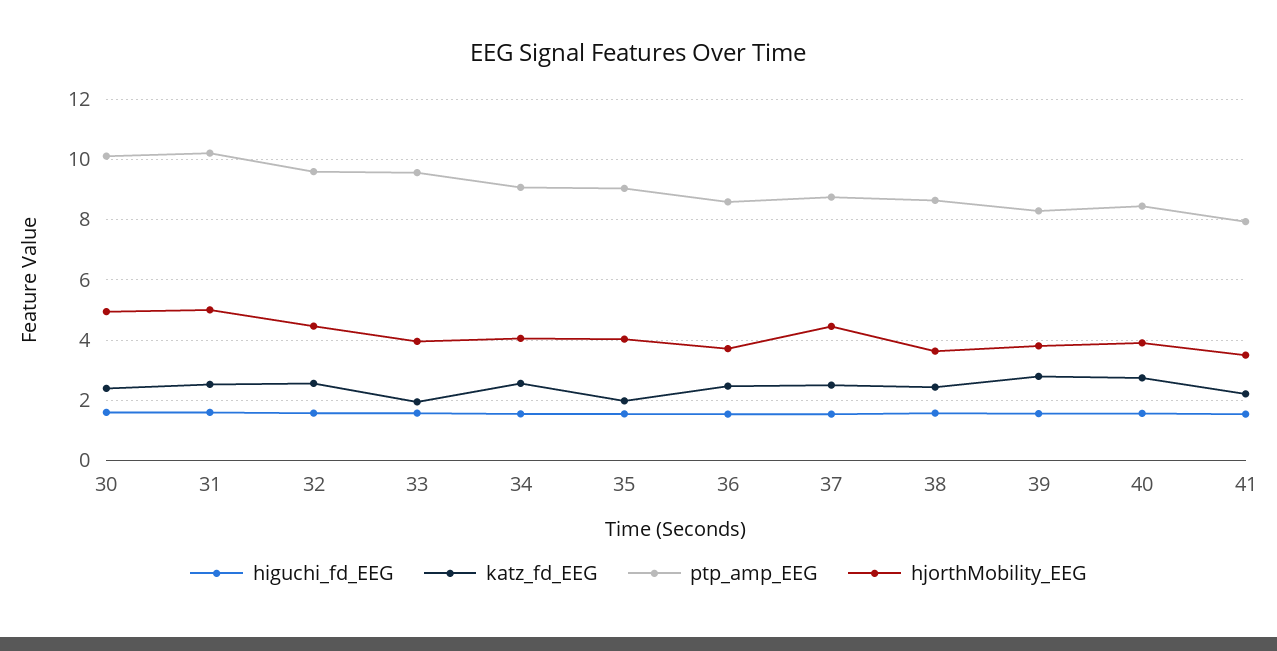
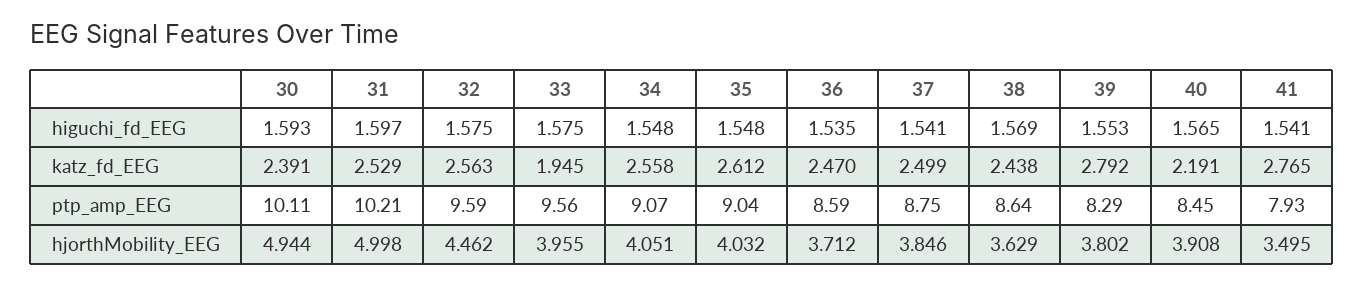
  {
    "higuchi_fd_EEG": {
      "30": 1.593,
      "31": 1.597,
      "32": 1.575,
      "33": 1.575,
      "34": 1.548,
      "35": 1.548,
      "36": 1.535,
      "37": 1.541,
      "38": 1.569,
      "39": 1.553,
      "40": 1.565,
      "41": 1.541
    },
    "katz_fd_EEG": {
      "30": 2.391,
      "31": 2.529,
      "32": 2.563,
      "33": 1.945,
      "34": 2.558,
-     "35": 2,
+     "35": 2.612,
      "36": 2.47,
      "37": 2.499,
      "38": 2.438,
      "39": 2.792,
-     "40": 2.8,
+     "40": 2.191,
-     "41": 2.2
+     "41": 2.765
    },
    "ptp_amp_EEG": {
      "30": 10.11,
      "31": 10.21,
      "32": 9.59,
      "33": 9.56,
      "34": 9.07,
      "35": 9.04,
      "36": 8.59,
      "37": 8.75,
      "38": 8.64,
      "39": 8.29,
      "40": 8.45,
      "41": 7.93
    },
    "hjorthMobility_EEG": {
      "30": 4.944,
      "31": 4.998,
      "32": 4.462,
      "33": 3.955,
      "34": 4.051,
      "35": 4.032,
      "36": 3.712,
-     "37": 4.4,
+     "37": 3.846,
      "38": 3.629,
      "39": 3.802,
      "40": 3.908,
      "41": 3.495
    }
  }

